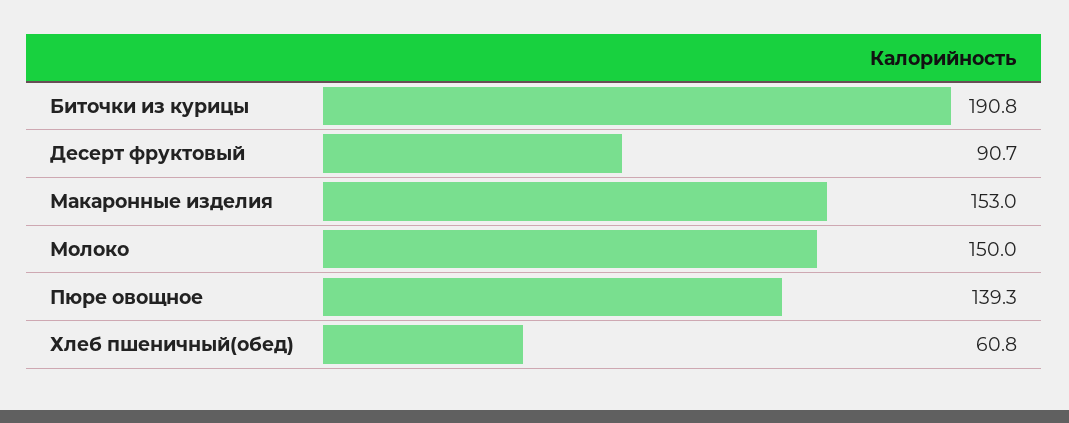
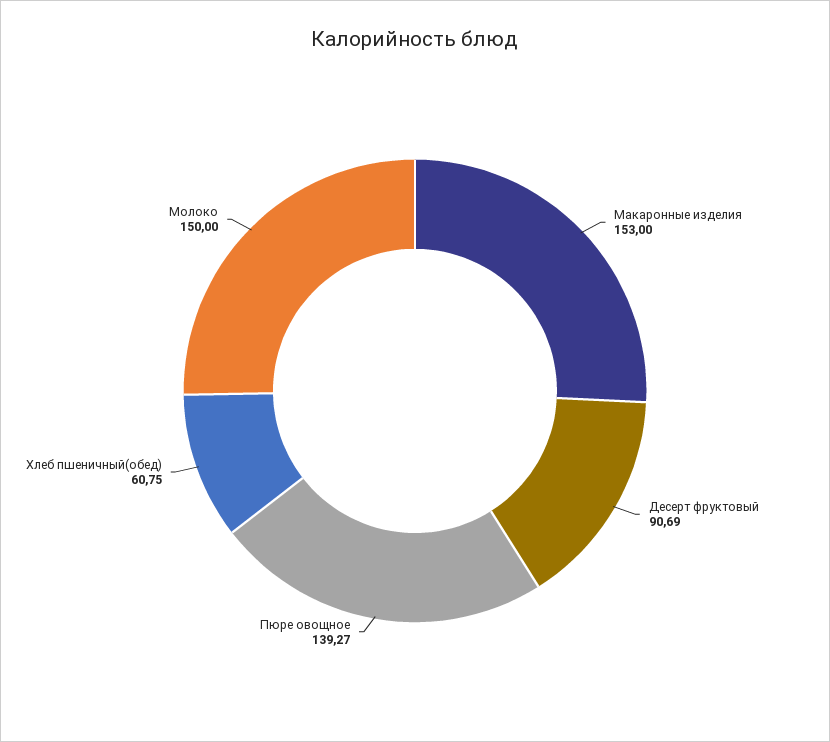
  {
-   "Биточки из курицы": 190.8,
    "Десерт фруктовый": 90.69,
    "Макаронные изделия": 153,
    "Молоко": 150,
    "Пюре овощное": 139.27,
    "Хлеб пшеничный(обед)": 60.75
  }

